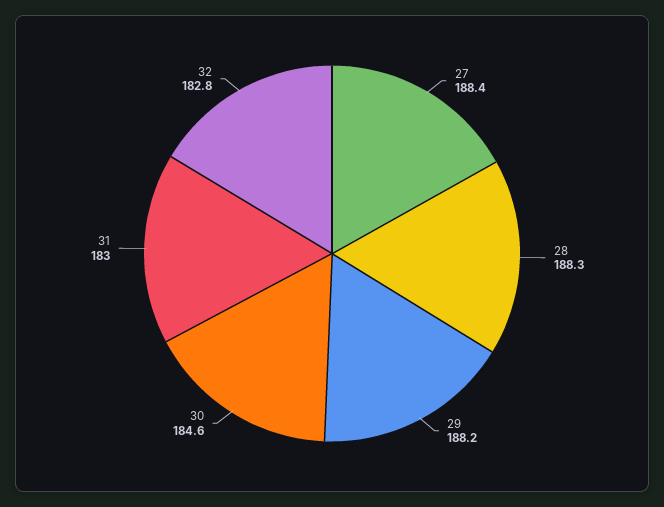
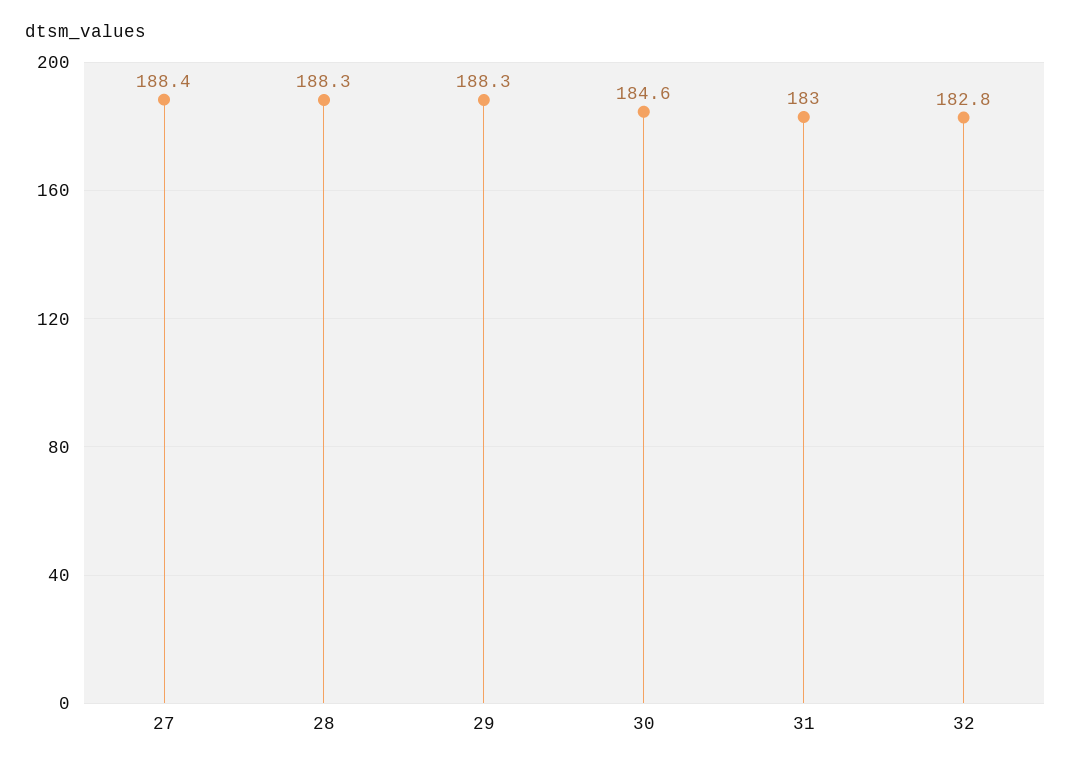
  {
    "27": 188.4,
    "28": 188.3,
-   "29": 188.2,
+   "29": 188.3,
    "30": 184.6,
    "31": 183,
    "32": 182.8
  }

